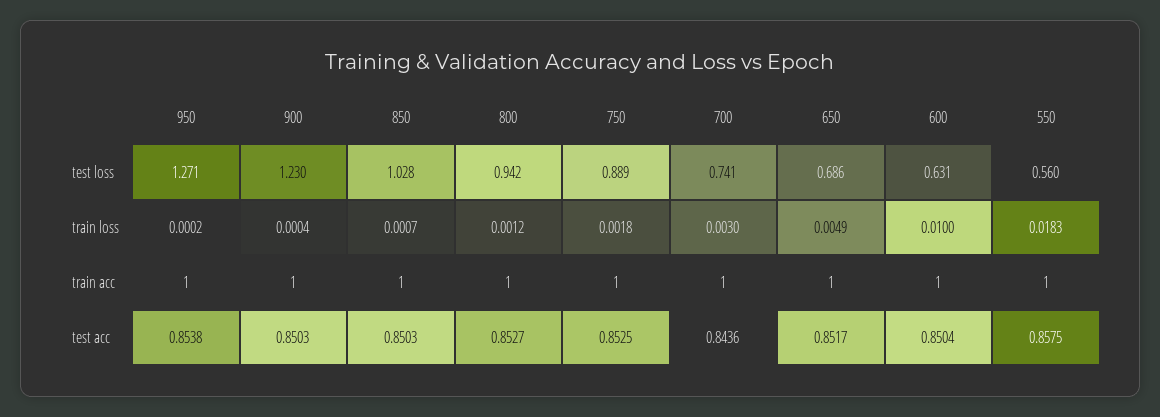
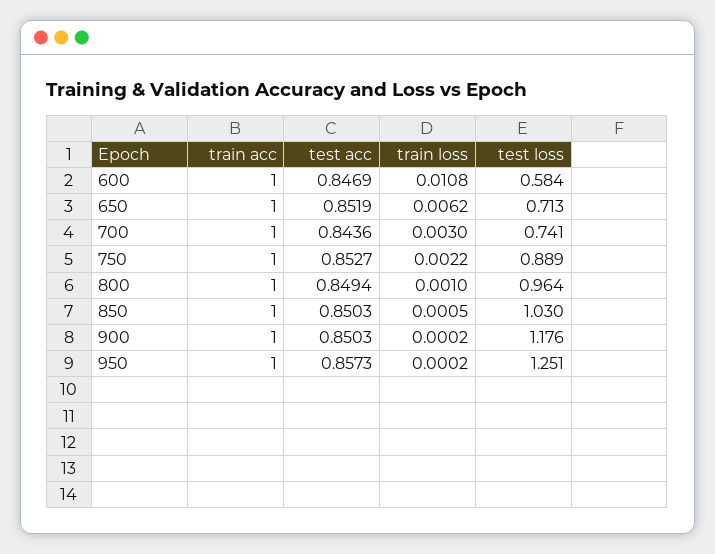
  {
    "950": {
-     "test loss": 1.271,
+     "test loss": 1.251,
      "train loss": 0.0002,
      "train acc": 1,
-     "test acc": 0.8538
+     "test acc": 0.8573
    },
    "900": {
-     "test loss": 1.23,
+     "test loss": 1.176,
-     "train loss": 0.0004,
+     "train loss": 0.0002,
      "train acc": 1,
      "test acc": 0.8503
    },
    "850": {
-     "test loss": 1.028,
+     "test loss": 1.03,
-     "train loss": 0.0007,
+     "train loss": 0.0005,
      "train acc": 1,
      "test acc": 0.8503
    },
    "800": {
-     "test loss": 0.942,
+     "test loss": 0.964,
-     "train loss": 0.0012,
+     "train loss": 0.001,
      "train acc": 1,
-     "test acc": 0.8527
+     "test acc": 0.8494
    },
    "750": {
      "test loss": 0.889,
-     "train loss": 0.0018,
+     "train loss": 0.0022,
      "train acc": 1,
-     "test acc": 0.8525
+     "test acc": 0.8527
    },
    "700": {
      "test loss": 0.741,
      "train loss": 0.003,
      "train acc": 1,
      "test acc": 0.8436
    },
    "650": {
-     "test loss": 0.686,
+     "test loss": 0.713,
-     "train loss": 0.0049,
+     "train loss": 0.0062,
      "train acc": 1,
-     "test acc": 0.8517
+     "test acc": 0.8519
    },
    "600": {
-     "test loss": 0.631,
+     "test loss": 0.584,
-     "train loss": 0.01,
+     "train loss": 0.0108,
      "train acc": 1,
-     "test acc": 0.8504
+     "test acc": 0.8469
-   },
+   }
-   "550": {
-     "test loss": 0.56,
-     "train loss": 0.0183,
-     "train acc": 1,
-     "test acc": 0.8575
-   }
  }

